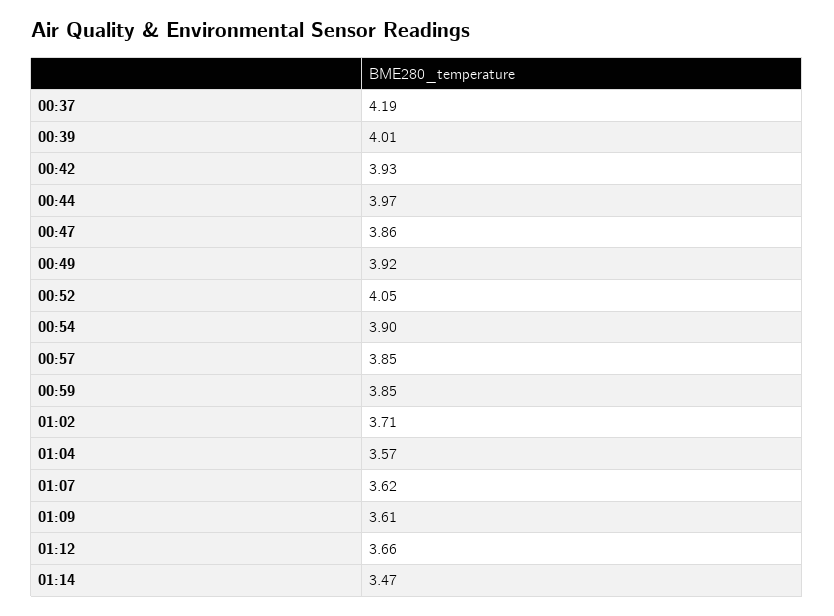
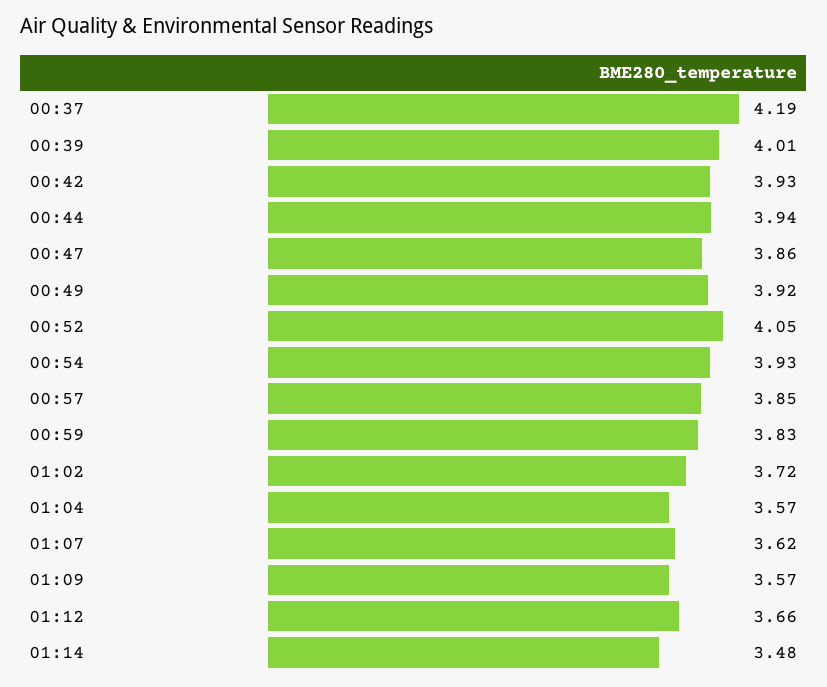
  {
    "00:37": 4.19,
    "00:39": 4.01,
    "00:42": 3.93,
-   "00:44": 3.97,
+   "00:44": 3.94,
    "00:47": 3.86,
    "00:49": 3.92,
    "00:52": 4.05,
-   "00:54": 3.9,
+   "00:54": 3.93,
    "00:57": 3.85,
-   "00:59": 3.85,
+   "00:59": 3.83,
-   "01:02": 3.71,
+   "01:02": 3.72,
    "01:04": 3.57,
    "01:07": 3.62,
-   "01:09": 3.61,
+   "01:09": 3.57,
    "01:12": 3.66,
-   "01:14": 3.47
+   "01:14": 3.48
  }

